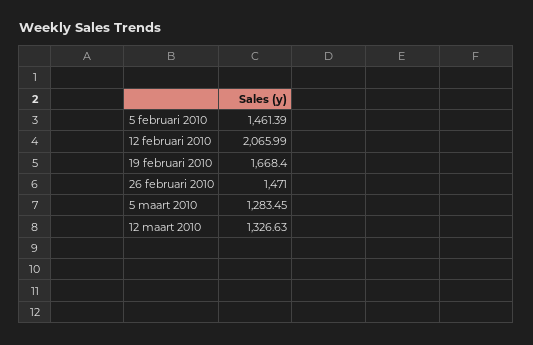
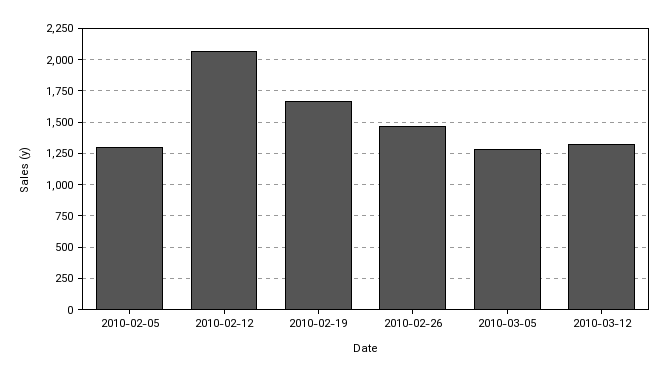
  {
-   "5 februari 2010": 1461.39,
+   "5 februari 2010": 1300,
    "12 februari 2010": 2065.99,
    "19 februari 2010": 1668.4,
    "26 februari 2010": 1471,
    "5 maart 2010": 1283.45,
    "12 maart 2010": 1326.63
  }

